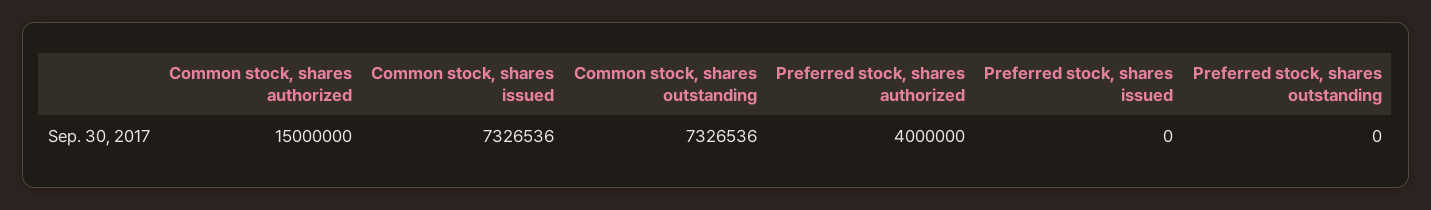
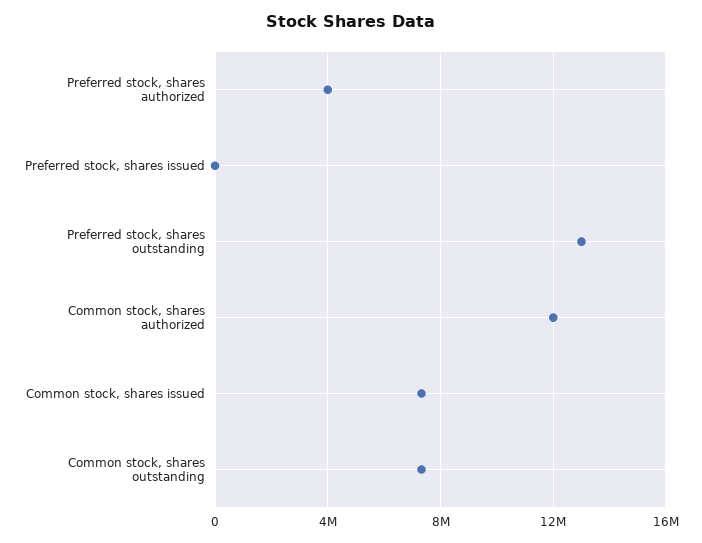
  {
-   "Common stock, shares authorized": 15000000,
+   "Common stock, shares authorized": 12000000,
    "Common stock, shares issued": 7326536,
    "Common stock, shares outstanding": 7326536,
    "Preferred stock, shares authorized": 4000000,
    "Preferred stock, shares issued": 0,
-   "Preferred stock, shares outstanding": 0
+   "Preferred stock, shares outstanding": 13000000
  }

